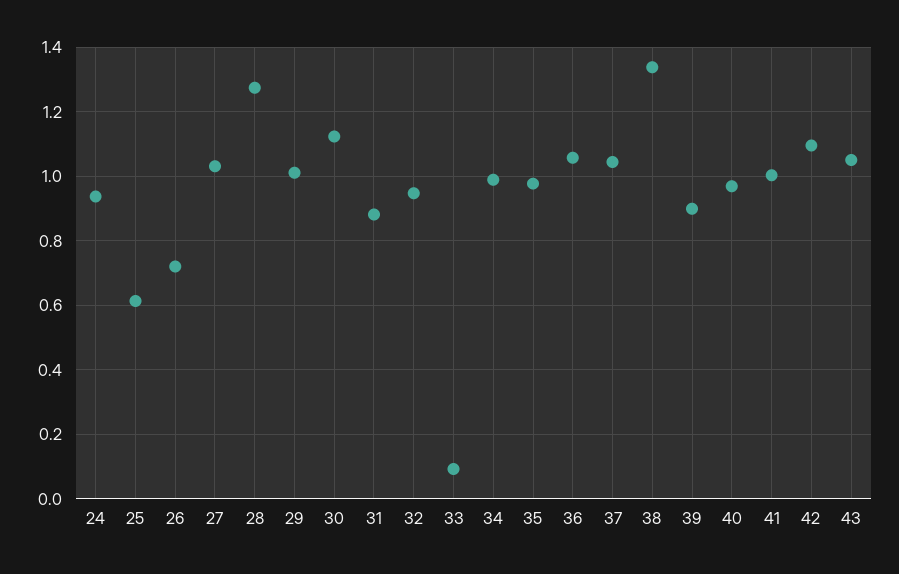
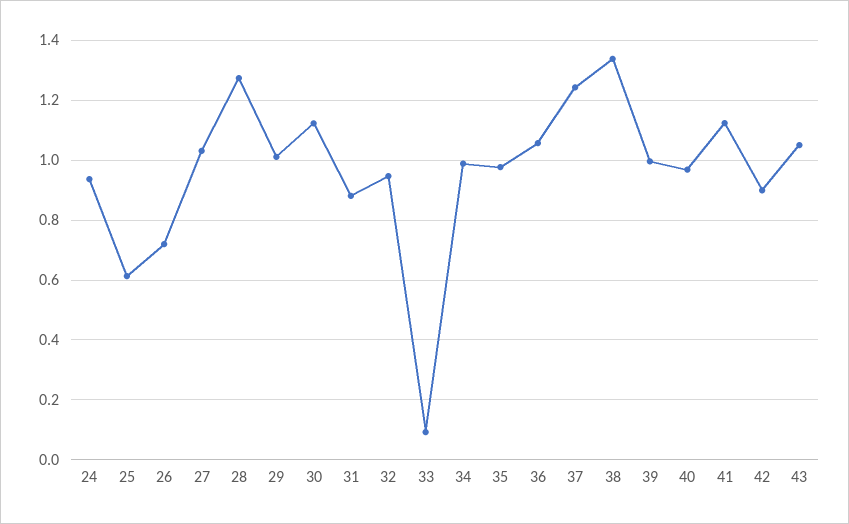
  {
    "24": 0.94,
    "25": 0.62,
    "26": 0.72,
    "27": 1.04,
    "28": 1.28,
    "29": 1.02,
    "30": 1.12,
    "31": 0.88,
    "32": 0.94,
    "33": 0.1,
    "34": 0.98,
    "35": 0.98,
    "36": 1.06,
-   "37": 1.04,
+   "37": 1.25,
    "38": 1.34,
-   "39": 0.9,
+   "39": 1,
    "40": 0.96,
-   "41": 1,
+   "41": 1.125,
-   "42": 1.1,
+   "42": 0.9,
    "43": 1.06
  }

